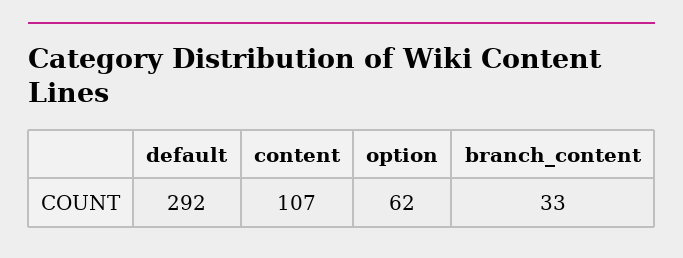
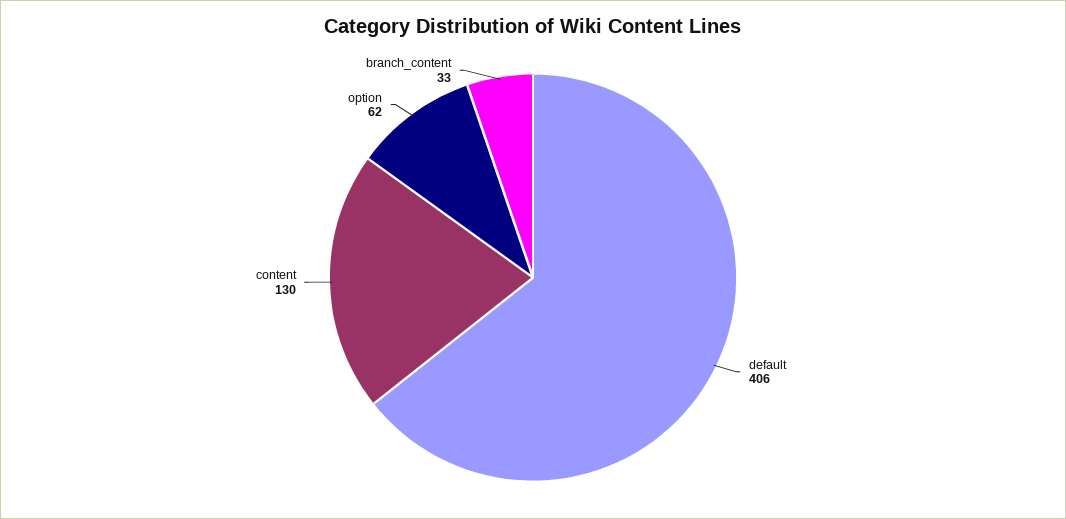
  {
-   "default": 292,
+   "default": 406,
-   "content": 107,
+   "content": 130,
    "option": 62,
    "branch_content": 33
  }

